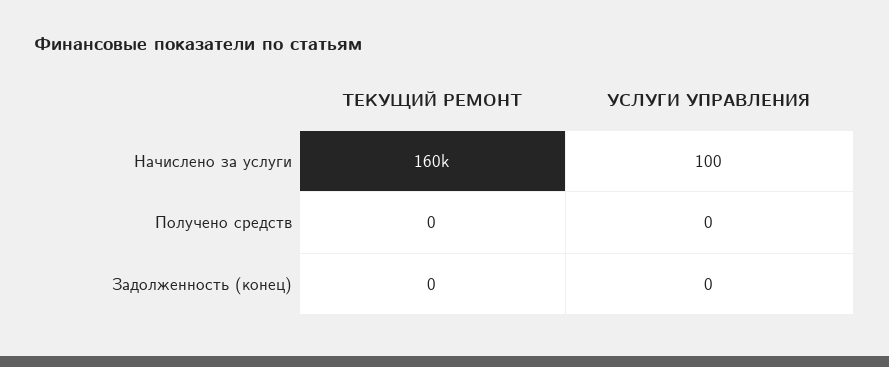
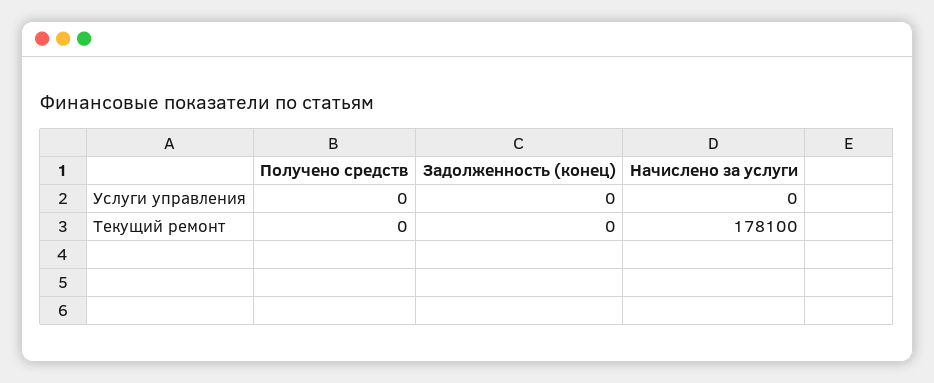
  {
    "ТЕКУЩИЙ РЕМОНТ": {
-     "Начислено за услуги": 160000,
+     "Начислено за услуги": 178100,
      "Получено средств": 0,
      "Задолженность (конец)": 0
    },
    "УСЛУГИ УПРАВЛЕНИЯ": {
-     "Начислено за услуги": 100,
+     "Начислено за услуги": 0,
      "Получено средств": 0,
      "Задолженность (конец)": 0
    }
  }

